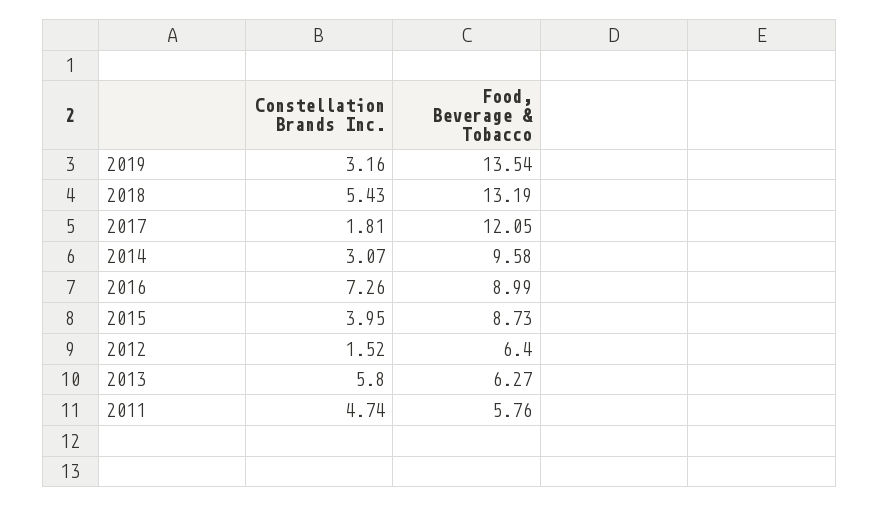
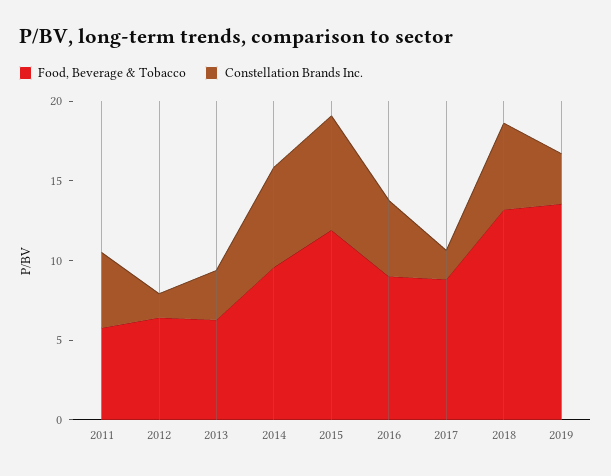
  {
    "Constellation Brands Inc.": {
      "2019": 3.16,
      "2018": 5.43,
      "2017": 1.81,
-     "2014": 3.07,
+     "2014": 6,
-     "2016": 7.26,
+     "2016": 5,
-     "2015": 3.95,
+     "2015": 7,
      "2012": 1.52,
-     "2013": 5.8,
+     "2013": 3,
      "2011": 4.74
    },
    "Food, Beverage & Tobacco": {
      "2019": 13.54,
      "2018": 13.19,
-     "2017": 12.05,
+     "2017": 9,
      "2014": 9.58,
      "2016": 8.99,
-     "2015": 8.73,
+     "2015": 12,
      "2012": 6.4,
      "2013": 6.27,
      "2011": 5.76
    }
  }

